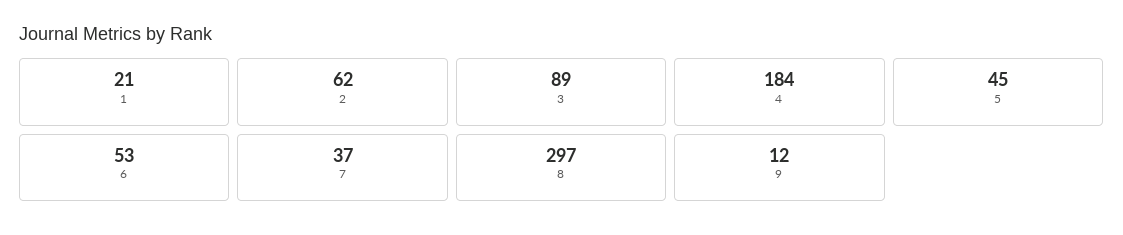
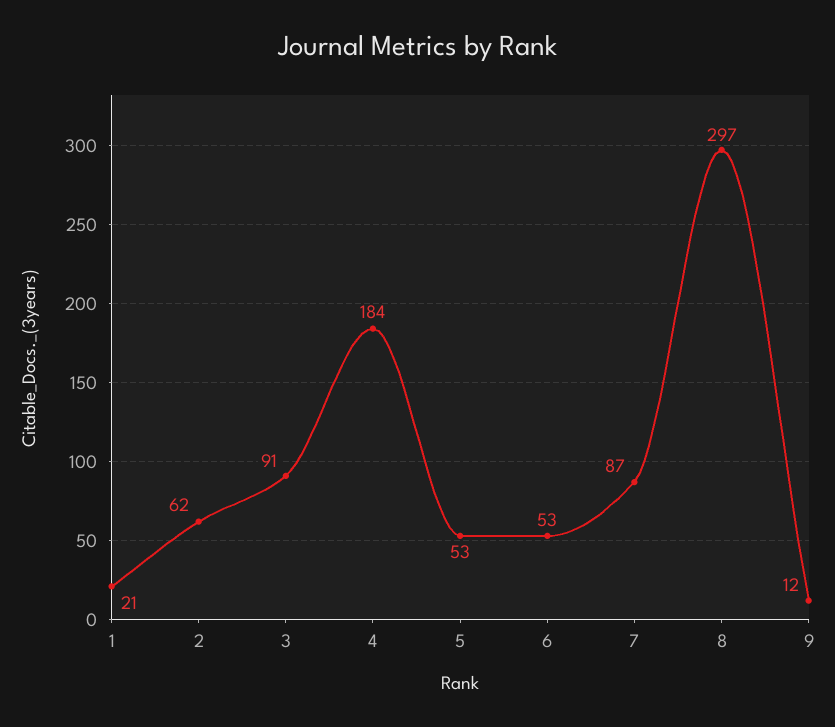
  {
    "1": 21,
    "2": 62,
-   "3": 89,
+   "3": 91,
    "4": 184,
-   "5": 45,
+   "5": 53,
    "6": 53,
-   "7": 37,
+   "7": 87,
    "8": 297,
    "9": 12
  }

